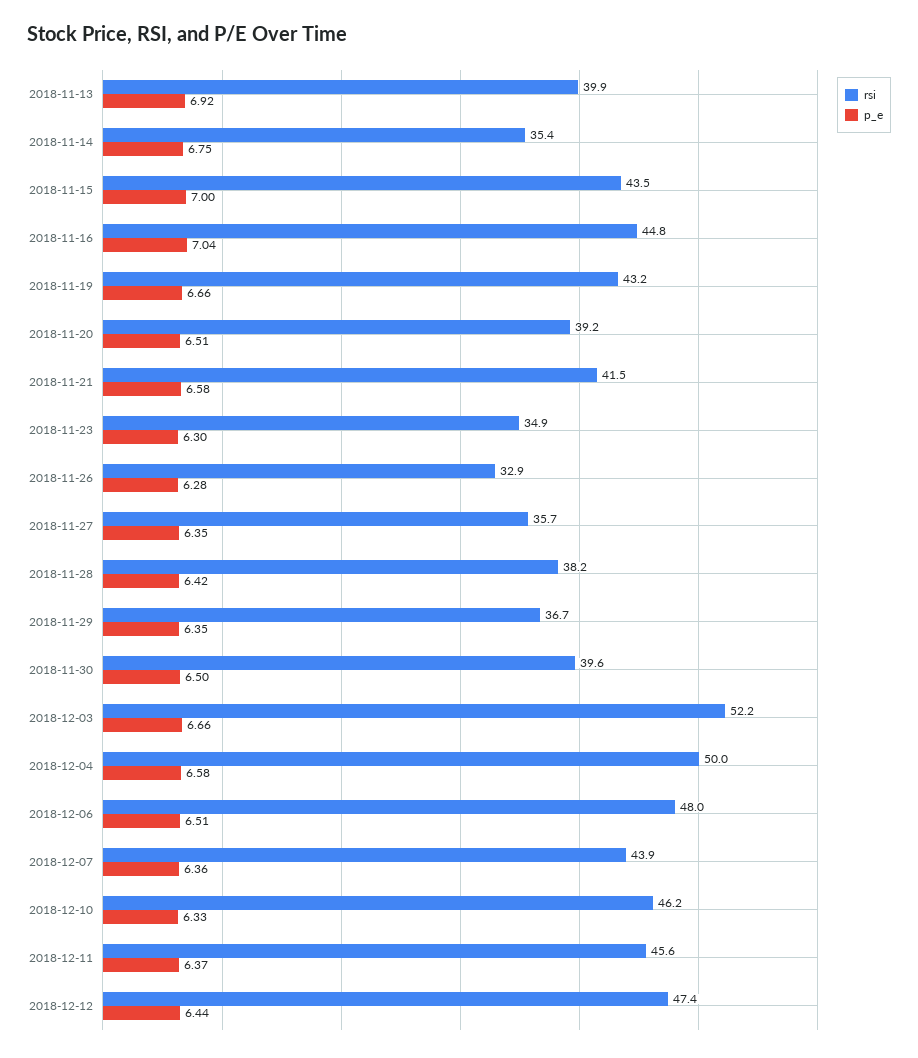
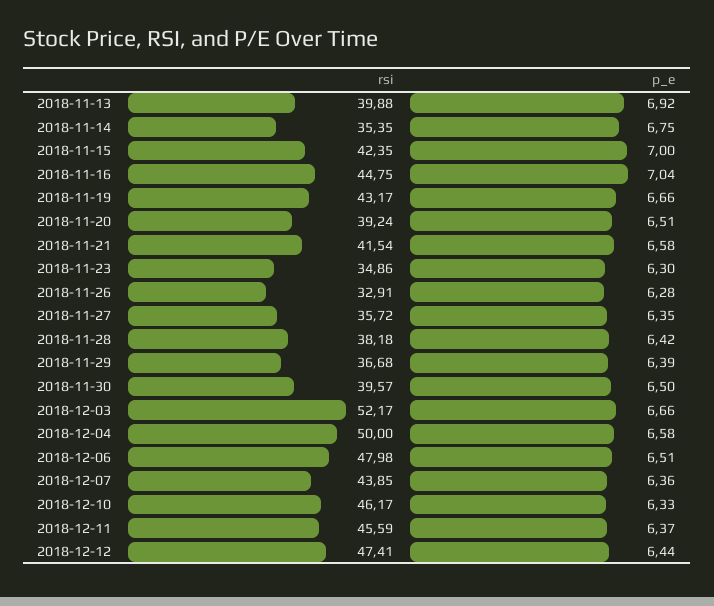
  {
    "rsi": {
      "2018-11-13": 39.88,
      "2018-11-14": 35.35,
-     "2018-11-15": 43.5,
+     "2018-11-15": 42.35,
      "2018-11-16": 44.75,
      "2018-11-19": 43.17,
      "2018-11-20": 39.24,
      "2018-11-21": 41.54,
      "2018-11-23": 34.86,
      "2018-11-26": 32.91,
      "2018-11-27": 35.72,
      "2018-11-28": 38.18,
      "2018-11-29": 36.68,
      "2018-11-30": 39.57,
      "2018-12-03": 52.17,
      "2018-12-04": 50,
      "2018-12-06": 47.98,
      "2018-12-07": 43.85,
      "2018-12-10": 46.17,
      "2018-12-11": 45.59,
      "2018-12-12": 47.41
    },
    "p_e": {
      "2018-11-13": 6.92,
      "2018-11-14": 6.75,
      "2018-11-15": 7,
      "2018-11-16": 7.04,
      "2018-11-19": 6.66,
      "2018-11-20": 6.51,
      "2018-11-21": 6.58,
      "2018-11-23": 6.3,
      "2018-11-26": 6.28,
      "2018-11-27": 6.35,
      "2018-11-28": 6.42,
-     "2018-11-29": 6.35,
+     "2018-11-29": 6.39,
      "2018-11-30": 6.5,
      "2018-12-03": 6.66,
      "2018-12-04": 6.58,
      "2018-12-06": 6.51,
      "2018-12-07": 6.36,
      "2018-12-10": 6.33,
      "2018-12-11": 6.37,
      "2018-12-12": 6.44
    }
  }

